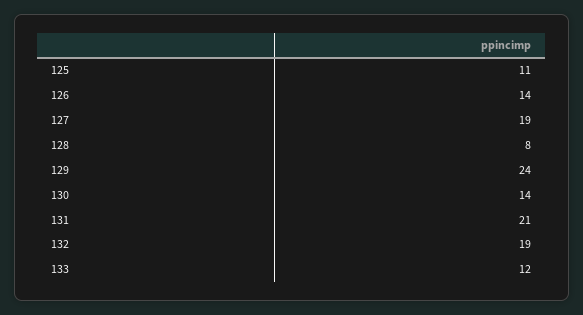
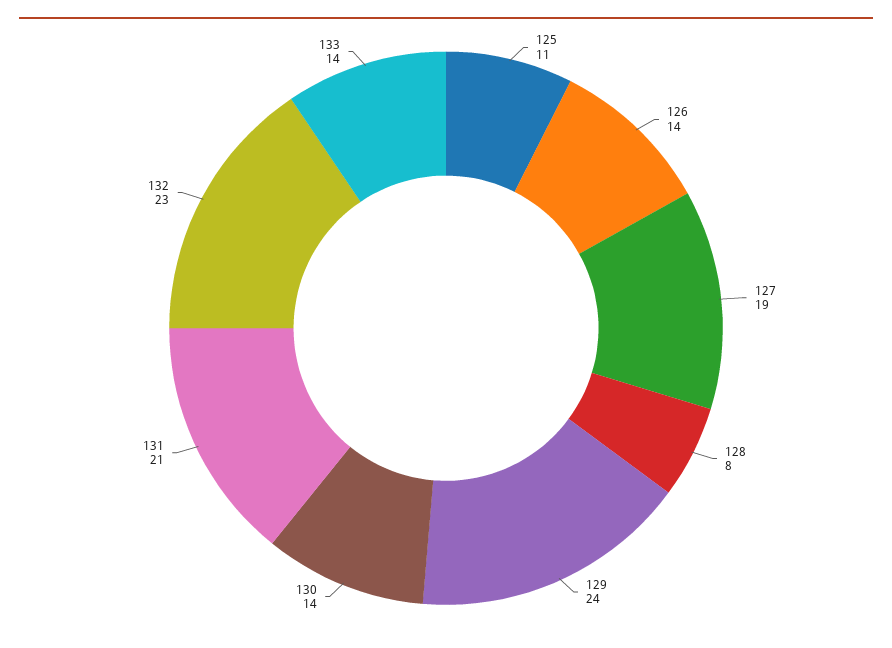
  {
    "125": 11,
    "126": 14,
    "127": 19,
    "128": 8,
    "129": 24,
    "130": 14,
    "131": 21,
-   "132": 19,
+   "132": 23,
-   "133": 12
+   "133": 14
  }

